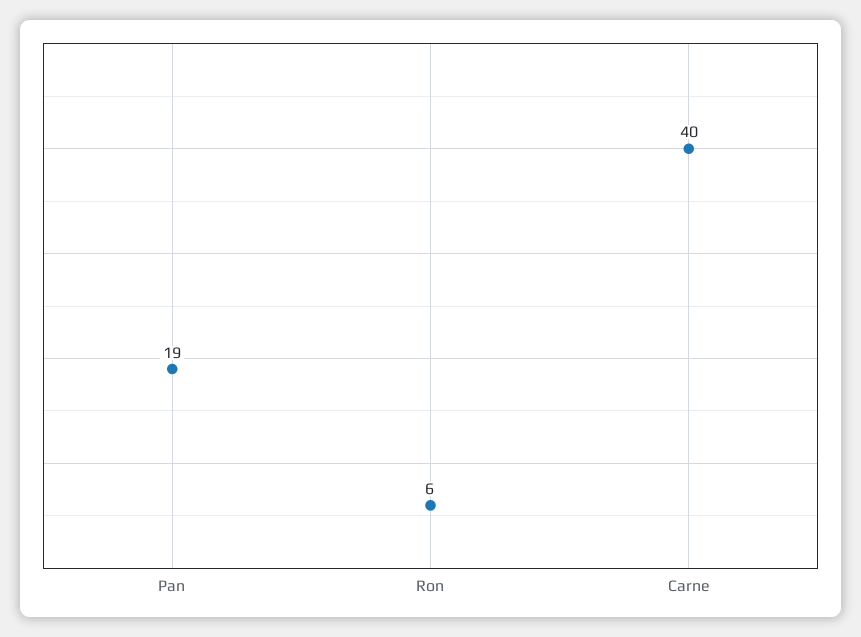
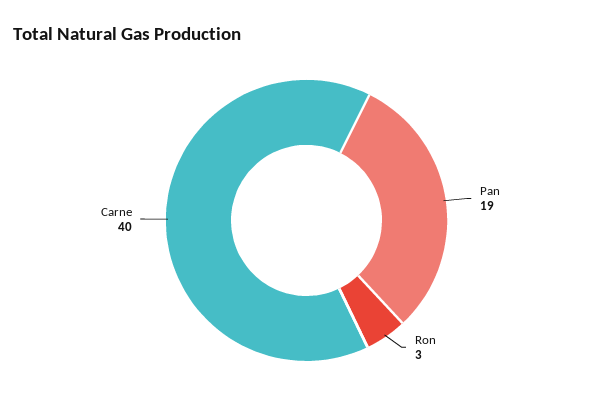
  {
    "Pan": 19,
-   "Ron": 6,
+   "Ron": 3,
    "Carne": 40
  }

